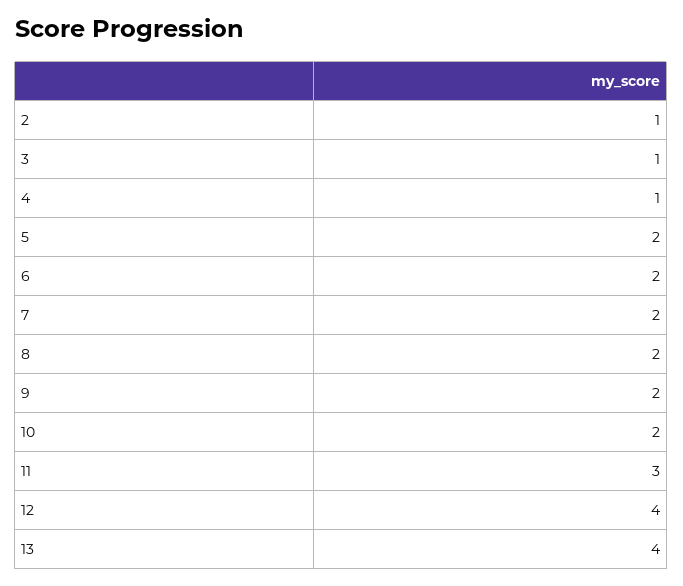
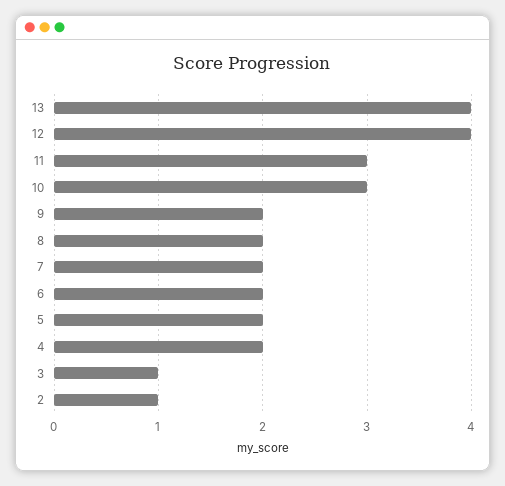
  {
    "2": 1,
    "3": 1,
-   "4": 1,
+   "4": 2,
    "5": 2,
    "6": 2,
    "7": 2,
    "8": 2,
    "9": 2,
-   "10": 2,
+   "10": 3,
    "11": 3,
    "12": 4,
    "13": 4
  }

